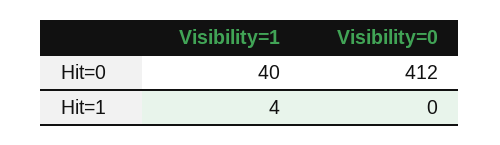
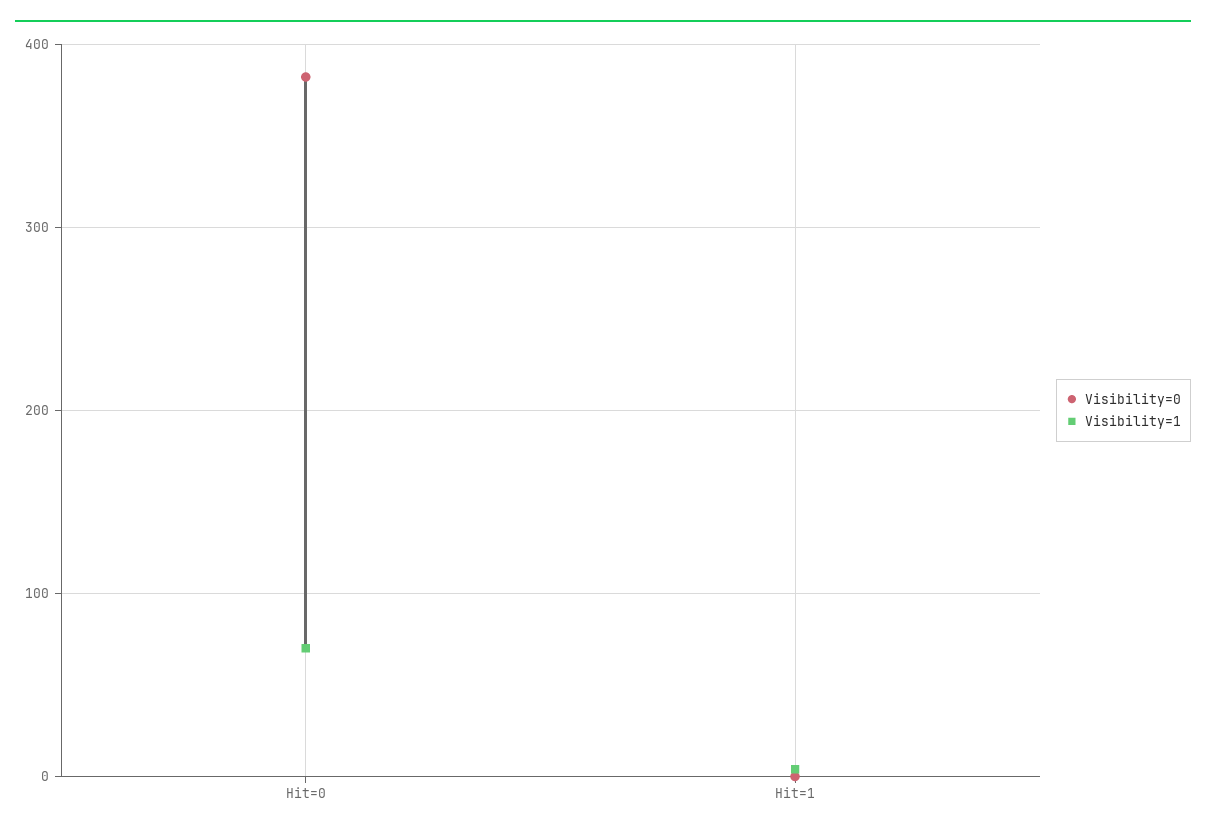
  {
    "Visibility=1": {
-     "Hit=0": 40,
+     "Hit=0": 70,
      "Hit=1": 4
    },
    "Visibility=0": {
-     "Hit=0": 412,
+     "Hit=0": 380,
      "Hit=1": 0
    }
  }

